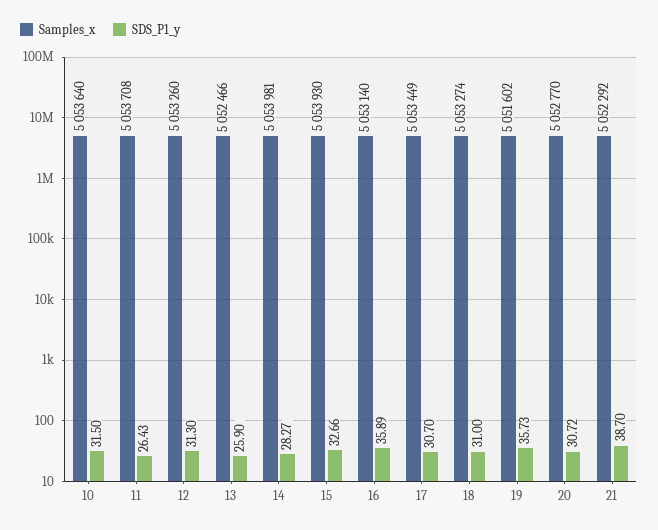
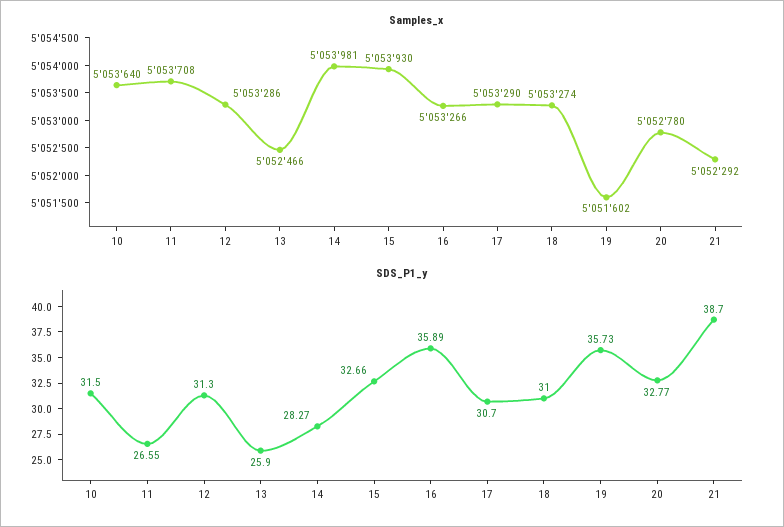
  {
    "Samples_x": {
      "10": 5053640,
      "11": 5053708,
-     "12": 5053260,
+     "12": 5053286,
      "13": 5052466,
      "14": 5053981,
      "15": 5053930,
-     "16": 5053140,
+     "16": 5053266,
-     "17": 5053449,
+     "17": 5053290,
      "18": 5053274,
      "19": 5051602,
-     "20": 5052770,
+     "20": 5052780,
      "21": 5052292
    },
    "SDS_P1_y": {
      "10": 31.5,
-     "11": 26.43,
+     "11": 26.55,
      "12": 31.3,
      "13": 25.9,
      "14": 28.27,
      "15": 32.66,
      "16": 35.89,
      "17": 30.7,
      "18": 31,
      "19": 35.73,
-     "20": 30.72,
+     "20": 32.77,
      "21": 38.7
    }
  }

